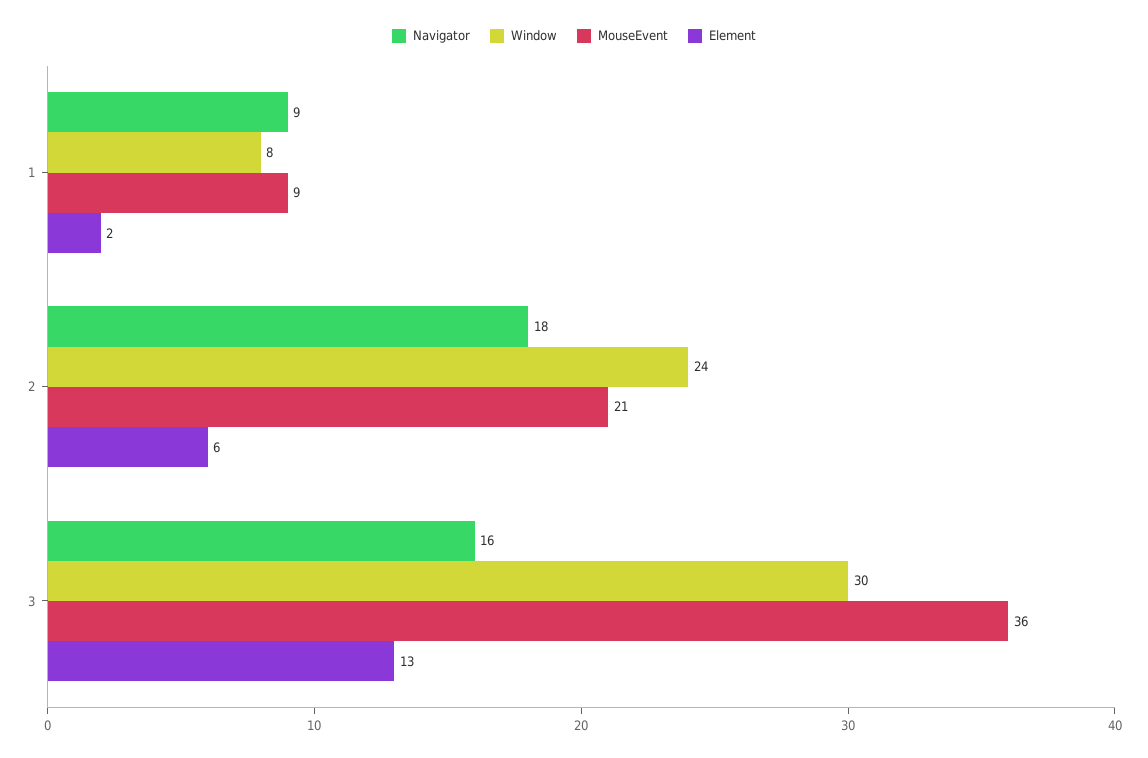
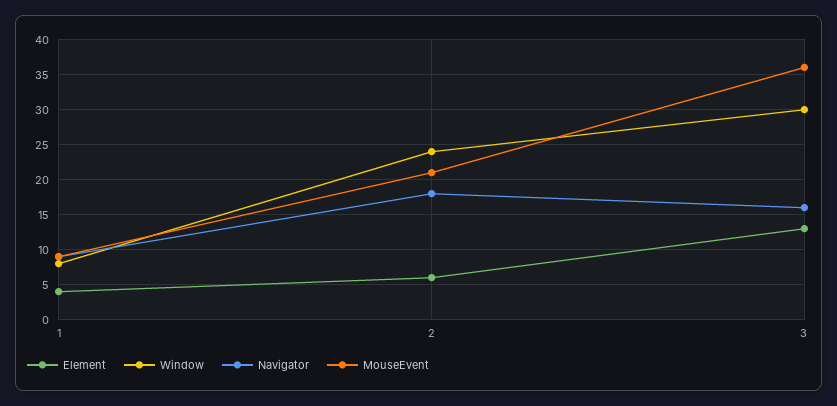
  {
    "Navigator": {
      "1": 9,
      "2": 18,
      "3": 16
    },
    "Window": {
      "1": 8,
      "2": 24,
      "3": 30
    },
    "MouseEvent": {
      "1": 9,
      "2": 21,
      "3": 36
    },
    "Element": {
-     "1": 2,
+     "1": 4,
      "2": 6,
      "3": 13
    }
  }

